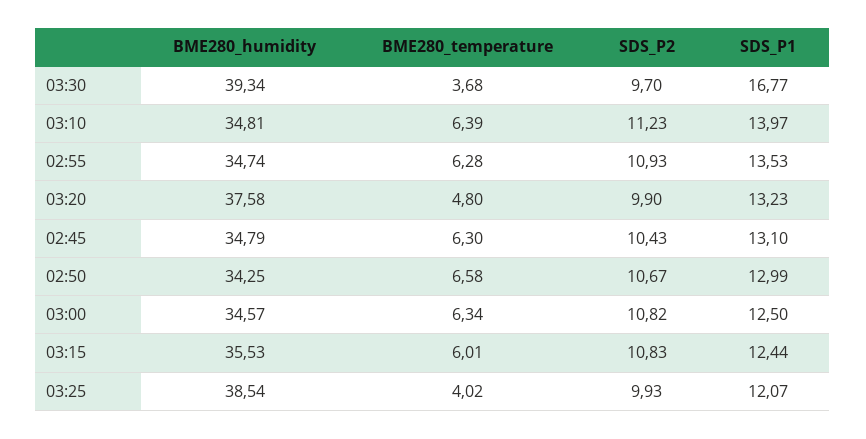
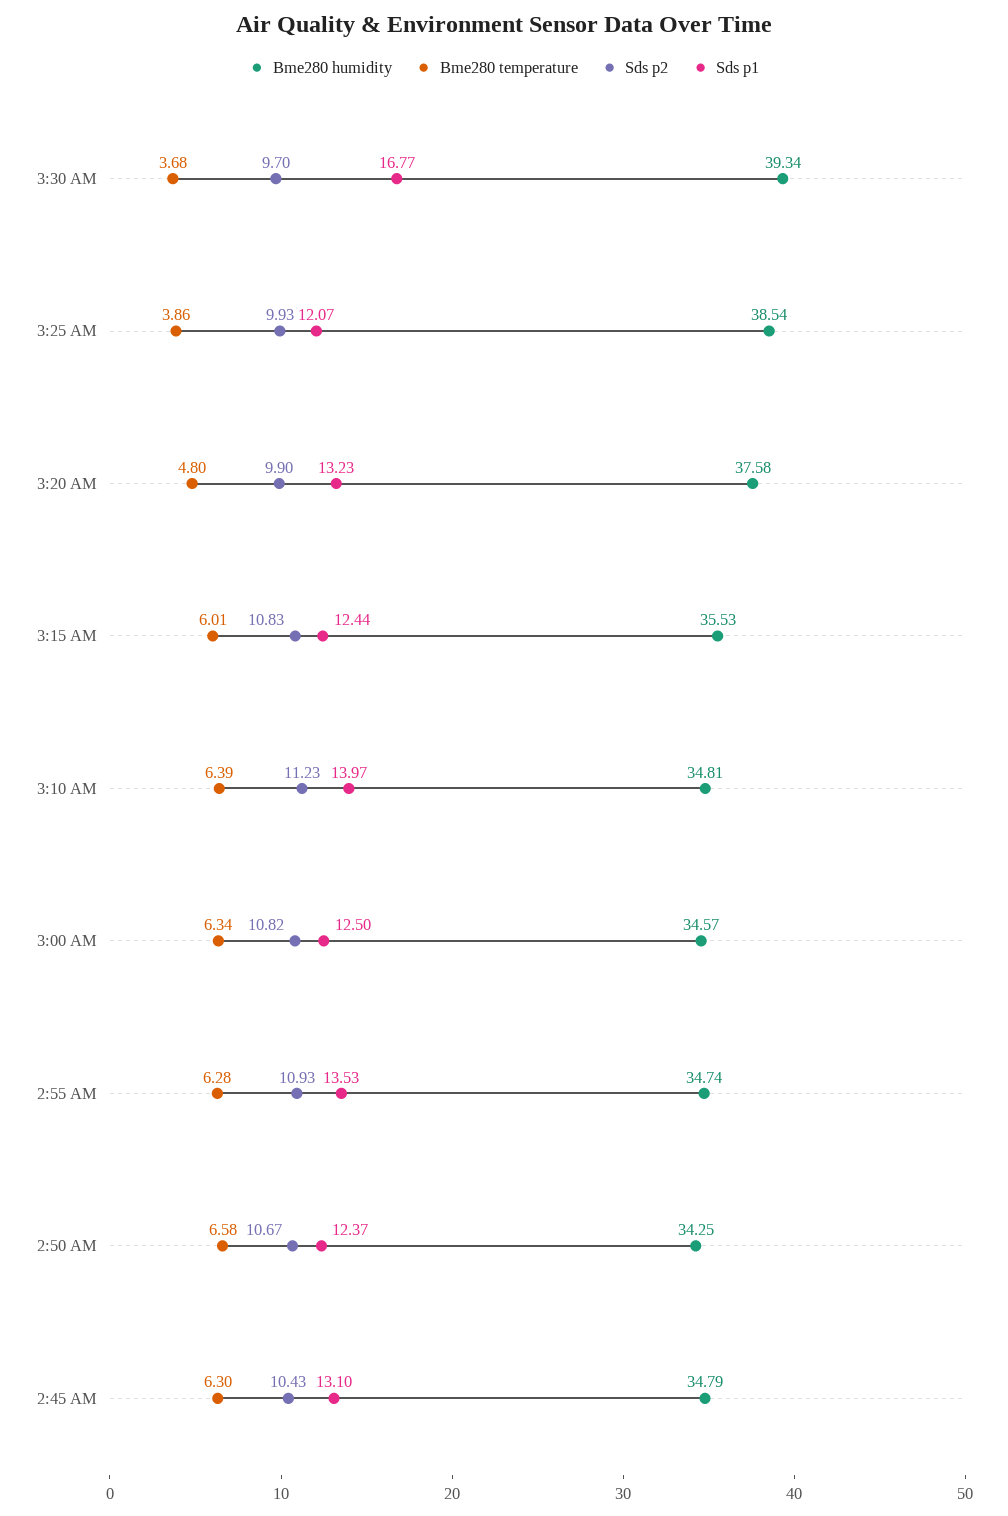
  {
    "BME280_humidity": {
      "03:30": 39.34,
      "03:10": 34.81,
      "02:55": 34.74,
      "03:20": 37.58,
      "02:45": 34.79,
      "02:50": 34.25,
      "03:00": 34.57,
      "03:15": 35.53,
      "03:25": 38.54
    },
    "BME280_temperature": {
      "03:30": 3.68,
      "03:10": 6.39,
      "02:55": 6.28,
      "03:20": 4.8,
      "02:45": 6.3,
      "02:50": 6.58,
      "03:00": 6.34,
      "03:15": 6.01,
-     "03:25": 4.02
+     "03:25": 3.86
    },
    "SDS_P2": {
      "03:30": 9.7,
      "03:10": 11.23,
      "02:55": 10.93,
      "03:20": 9.9,
      "02:45": 10.43,
      "02:50": 10.67,
      "03:00": 10.82,
      "03:15": 10.83,
      "03:25": 9.93
    },
    "SDS_P1": {
      "03:30": 16.77,
      "03:10": 13.97,
      "02:55": 13.53,
      "03:20": 13.23,
      "02:45": 13.1,
-     "02:50": 12.99,
+     "02:50": 12.37,
      "03:00": 12.5,
      "03:15": 12.44,
      "03:25": 12.07
    }
  }

